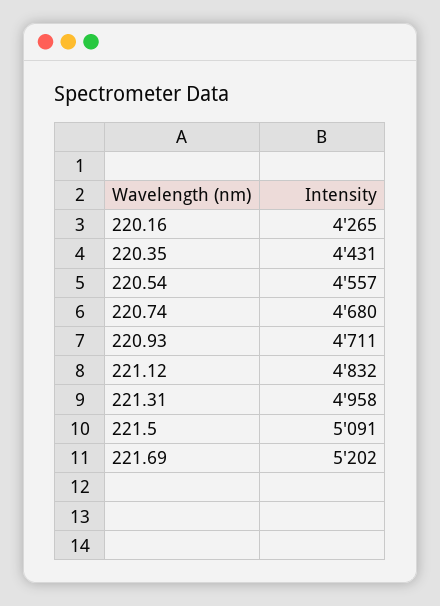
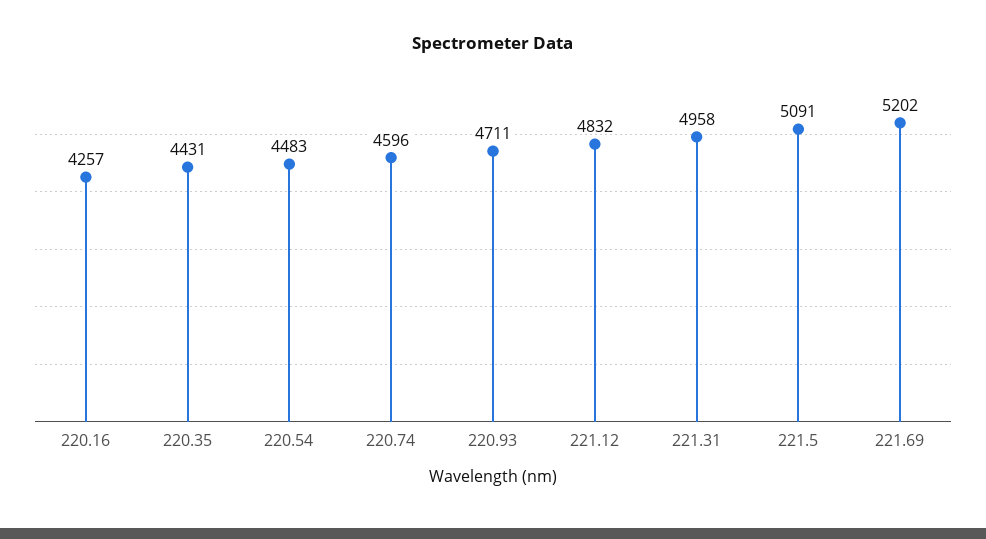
  {
-   "220.16": 4265,
+   "220.16": 4257,
    "220.35": 4431,
-   "220.54": 4557,
+   "220.54": 4483,
-   "220.74": 4680,
+   "220.74": 4596,
    "220.93": 4711,
    "221.12": 4832,
    "221.31": 4958,
    "221.5": 5091,
    "221.69": 5202
  }

